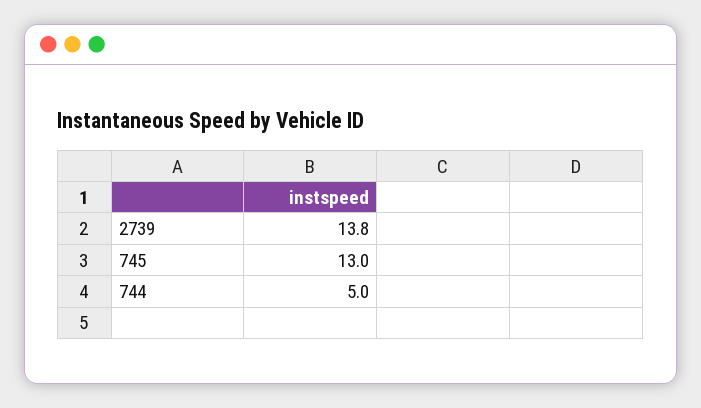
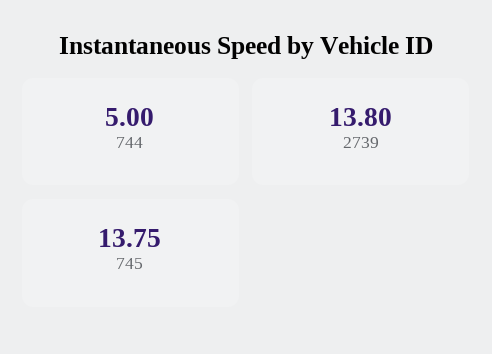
  {
    "2739": 13.8,
-   "745": 13,
+   "745": 13.75,
    "744": 5
  }

